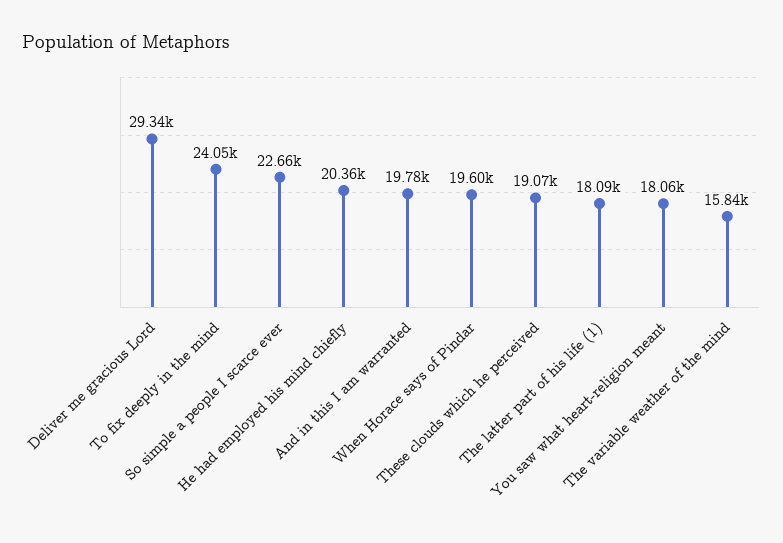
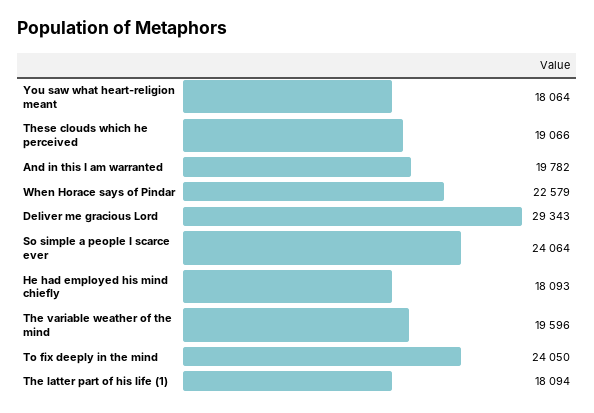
  {
    "Deliver me gracious Lord": 29343,
    "To fix deeply in the mind": 24050,
-   "So simple a people I scarce ever": 22660,
+   "So simple a people I scarce ever": 24064,
-   "He had employed his mind chiefly": 20360,
+   "He had employed his mind chiefly": 18093,
    "And in this I am warranted": 19782,
-   "When Horace says of Pindar": 19600,
+   "When Horace says of Pindar": 22579,
    "These clouds which he perceived": 19066,
    "The latter part of his life (1)": 18094,
    "You saw what heart-religion meant": 18064,
-   "The variable weather of the mind": 15840
+   "The variable weather of the mind": 19596
  }

